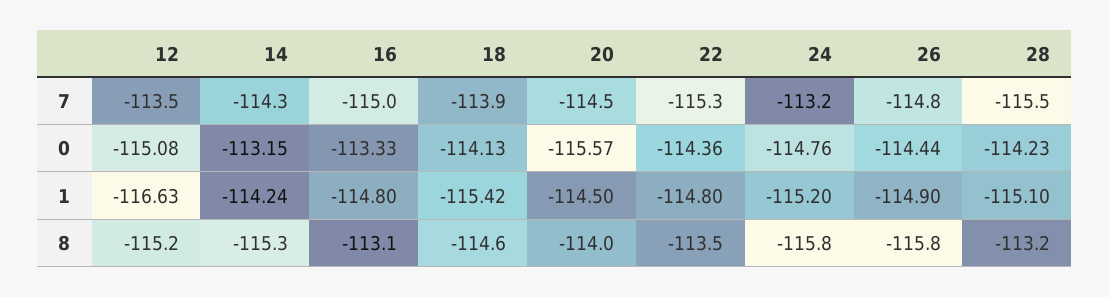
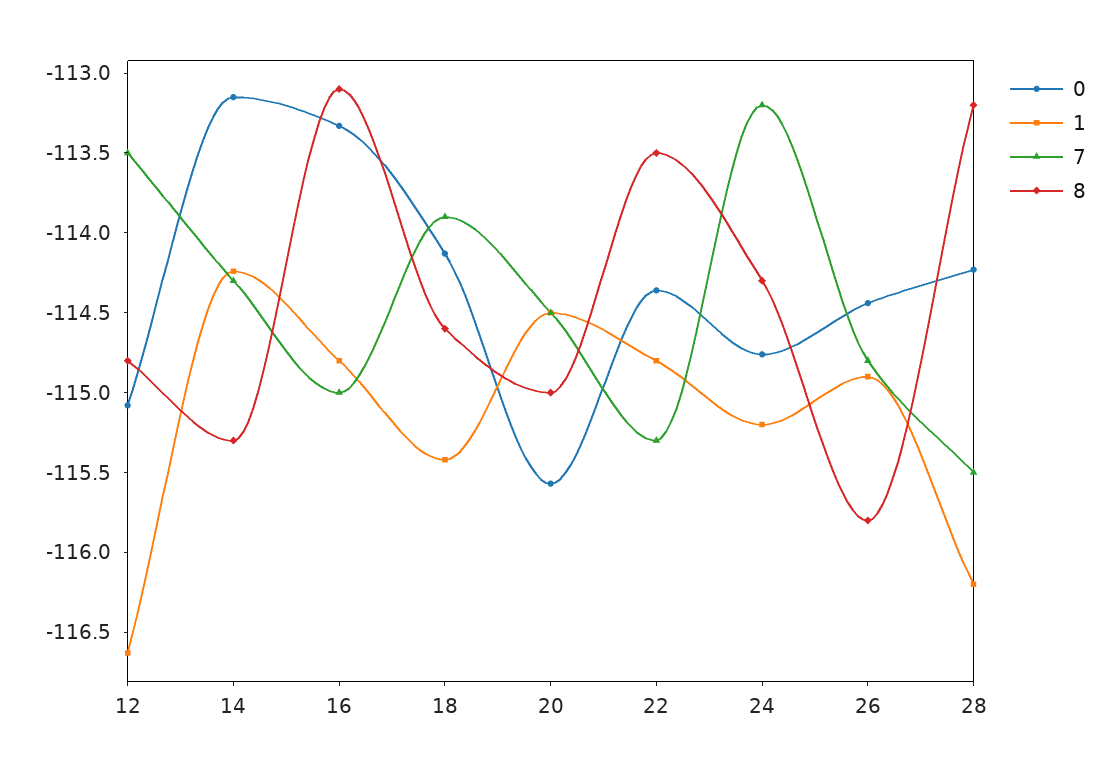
  {
    "7": {
      "12": -113.5,
      "14": -114.3,
      "16": -115,
      "18": -113.9,
      "20": -114.5,
      "22": -115.3,
      "24": -113.2,
      "26": -114.8,
      "28": -115.5
    },
    "0": {
      "12": -115.08,
      "14": -113.15,
      "16": -113.33,
      "18": -114.13,
      "20": -115.57,
      "22": -114.36,
      "24": -114.76,
      "26": -114.44,
      "28": -114.23
    },
    "1": {
      "12": -116.63,
      "14": -114.24,
      "16": -114.8,
      "18": -115.42,
      "20": -114.5,
      "22": -114.8,
      "24": -115.2,
      "26": -114.9,
-     "28": -115.1
+     "28": -116.2
    },
    "8": {
-     "12": -115.2,
+     "12": -114.8,
      "14": -115.3,
      "16": -113.1,
      "18": -114.6,
-     "20": -114,
+     "20": -115,
      "22": -113.5,
-     "24": -115.8,
+     "24": -114.3,
      "26": -115.8,
      "28": -113.2
    }
  }

